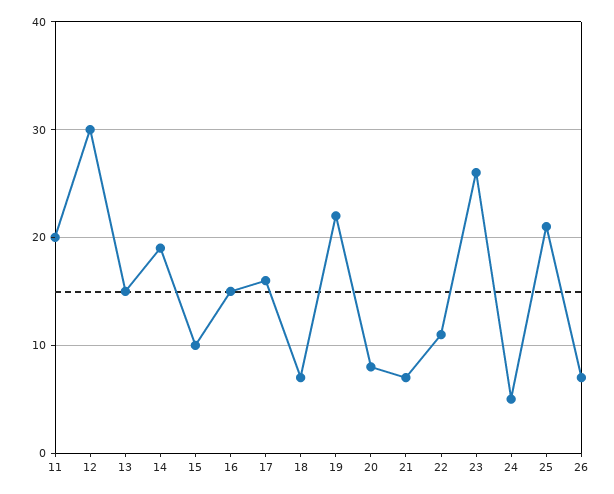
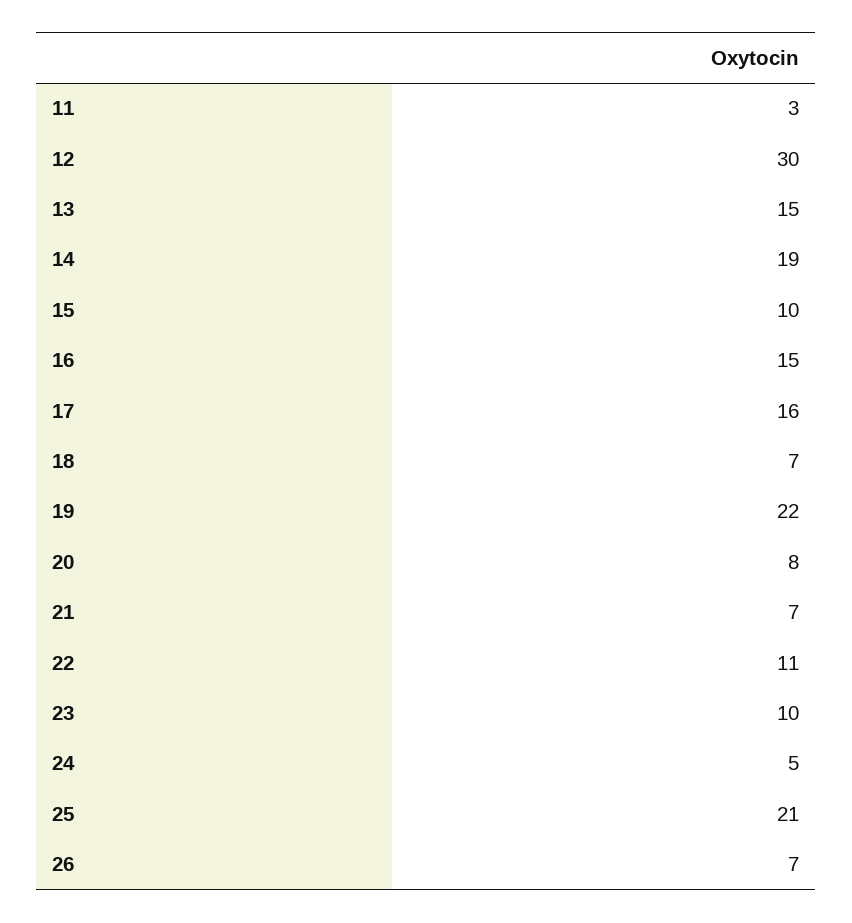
  {
-   "11": 20,
+   "11": 3,
    "12": 30,
    "13": 15,
    "14": 19,
    "15": 10,
    "16": 15,
    "17": 16,
    "18": 7,
    "19": 22,
    "20": 8,
    "21": 7,
    "22": 11,
-   "23": 26,
+   "23": 10,
    "24": 5,
    "25": 21,
    "26": 7
  }

